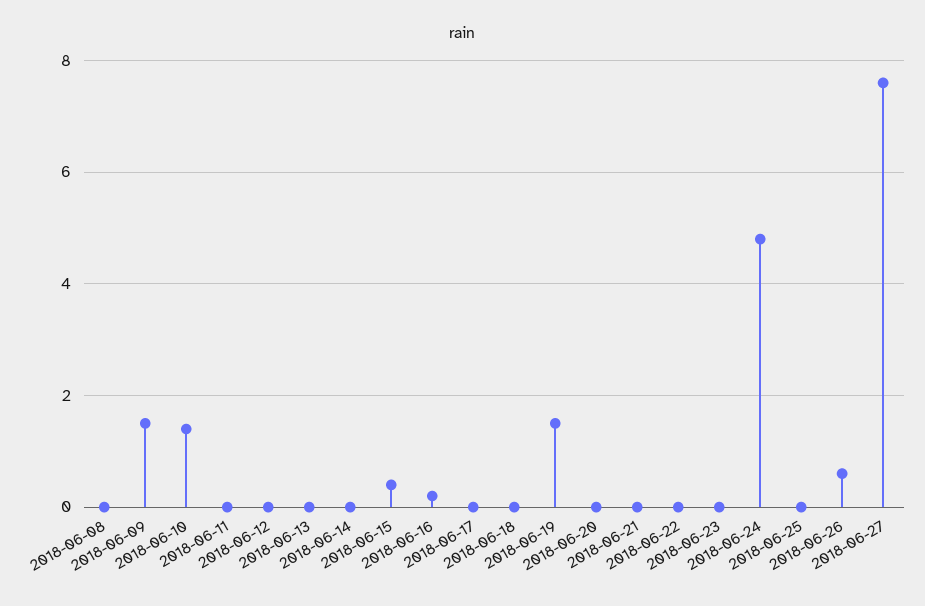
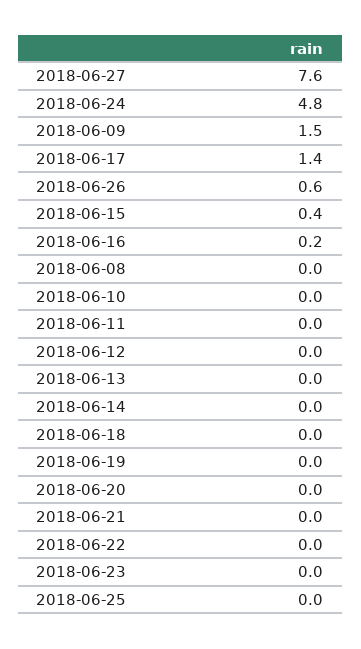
  {
    "2018-06-08": 0,
    "2018-06-09": 1.5,
-   "2018-06-10": 1.5,
+   "2018-06-10": 0,
    "2018-06-11": 0,
    "2018-06-12": 0,
    "2018-06-13": 0,
    "2018-06-14": 0,
    "2018-06-15": 0.4,
    "2018-06-16": 0.2,
-   "2018-06-17": 0,
+   "2018-06-17": 1.4,
    "2018-06-18": 0,
-   "2018-06-19": 1.5,
+   "2018-06-19": 0,
    "2018-06-20": 0,
    "2018-06-21": 0,
    "2018-06-22": 0,
    "2018-06-23": 0,
    "2018-06-24": 4.8,
    "2018-06-25": 0,
    "2018-06-26": 0.6,
    "2018-06-27": 7.6
  }

